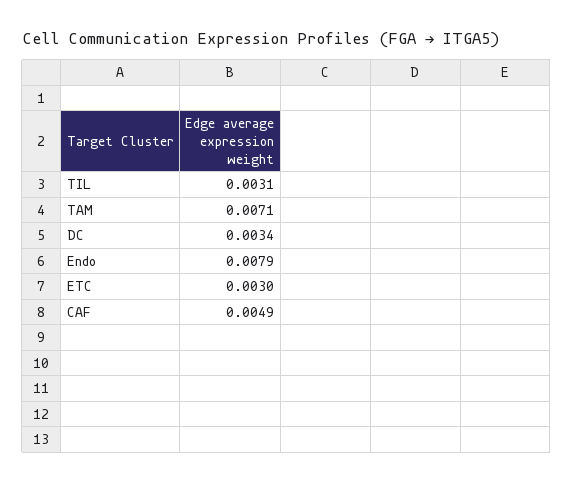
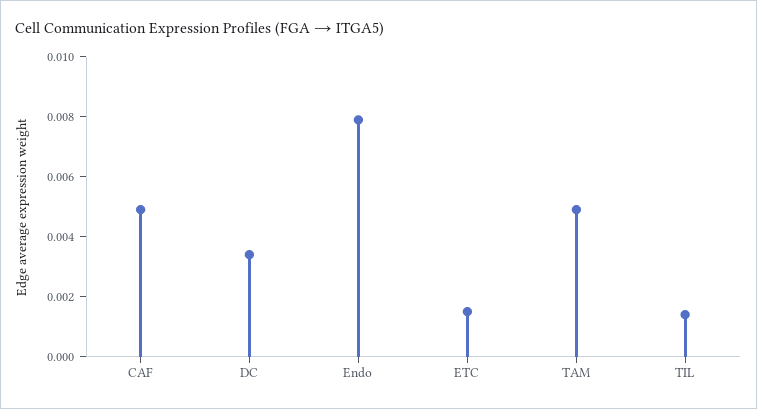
  {
-   "TIL": 0.0031,
+   "TIL": 0.0015,
-   "TAM": 0.0071,
+   "TAM": 0.005,
    "DC": 0.0034,
    "Endo": 0.0079,
-   "ETC": 0.003,
+   "ETC": 0.0015,
    "CAF": 0.0049
  }

